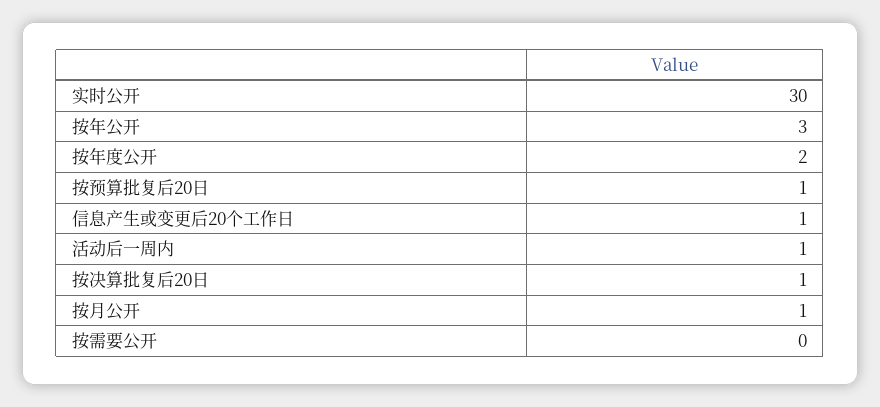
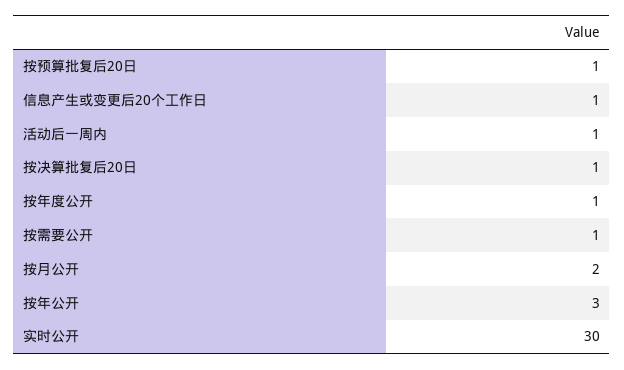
  {
    "实时公开": 30,
    "按年公开": 3,
-   "按年度公开": 2,
+   "按年度公开": 1,
    "按预算批复后20日": 1,
    "信息产生或变更后20个工作日": 1,
    "活动后一周内": 1,
    "按决算批复后20日": 1,
-   "按月公开": 1,
+   "按月公开": 2,
-   "按需要公开": 0
+   "按需要公开": 1
  }

